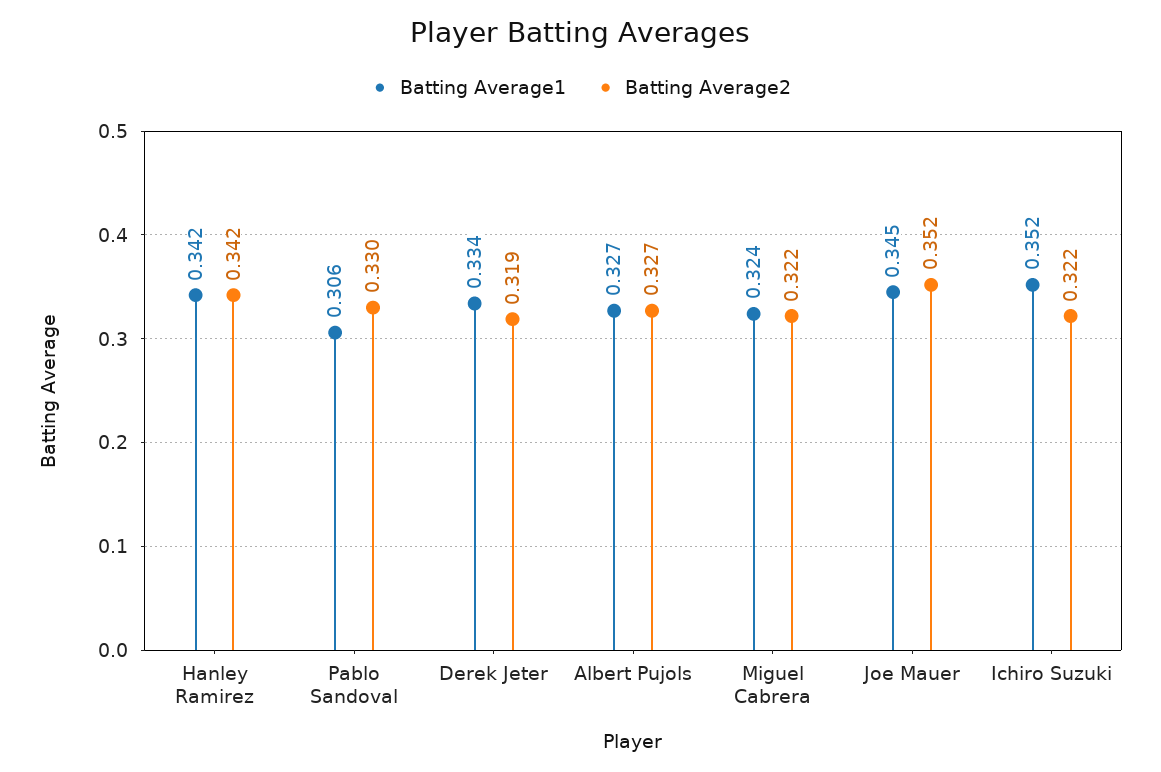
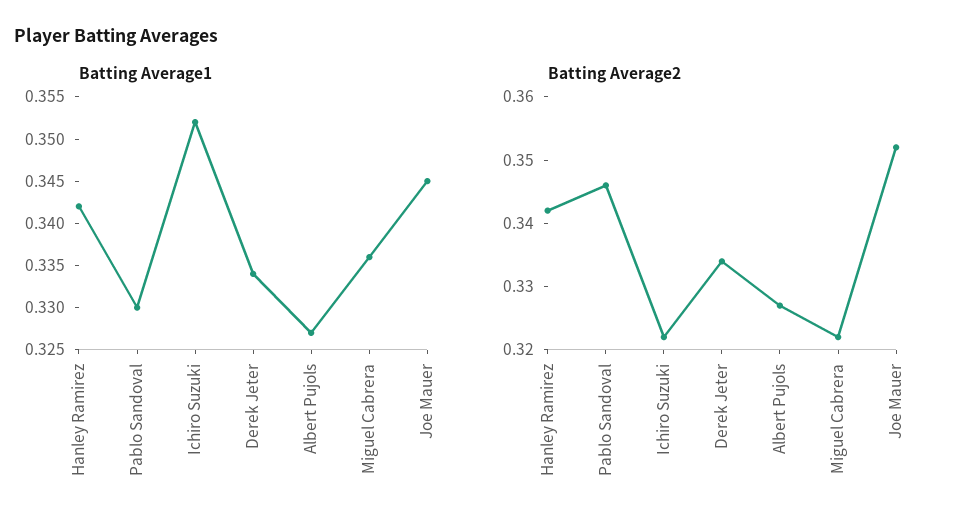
  {
    "Batting Average1": {
      "Hanley Ramirez": 0.342,
-     "Pablo Sandoval": 0.306,
+     "Pablo Sandoval": 0.33,
      "Derek Jeter": 0.334,
      "Albert Pujols": 0.327,
-     "Miguel Cabrera": 0.324,
+     "Miguel Cabrera": 0.336,
      "Joe Mauer": 0.345,
      "Ichiro Suzuki": 0.352
    },
    "Batting Average2": {
      "Hanley Ramirez": 0.342,
-     "Pablo Sandoval": 0.33,
+     "Pablo Sandoval": 0.345,
-     "Derek Jeter": 0.319,
+     "Derek Jeter": 0.335,
      "Albert Pujols": 0.327,
      "Miguel Cabrera": 0.322,
      "Joe Mauer": 0.352,
      "Ichiro Suzuki": 0.322
    }
  }

